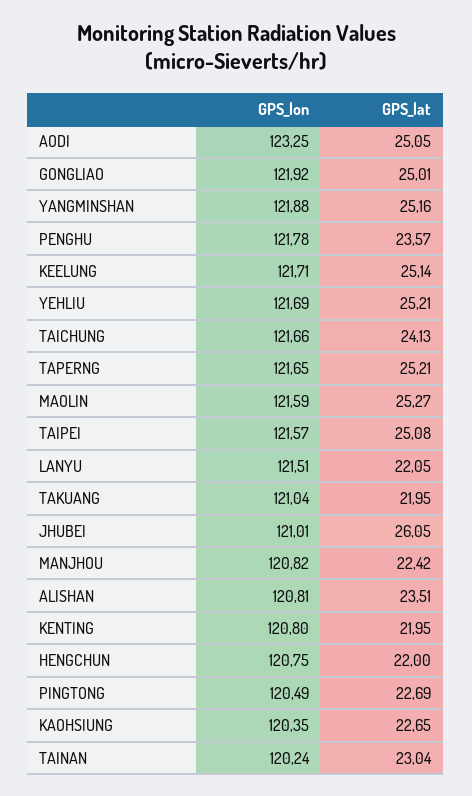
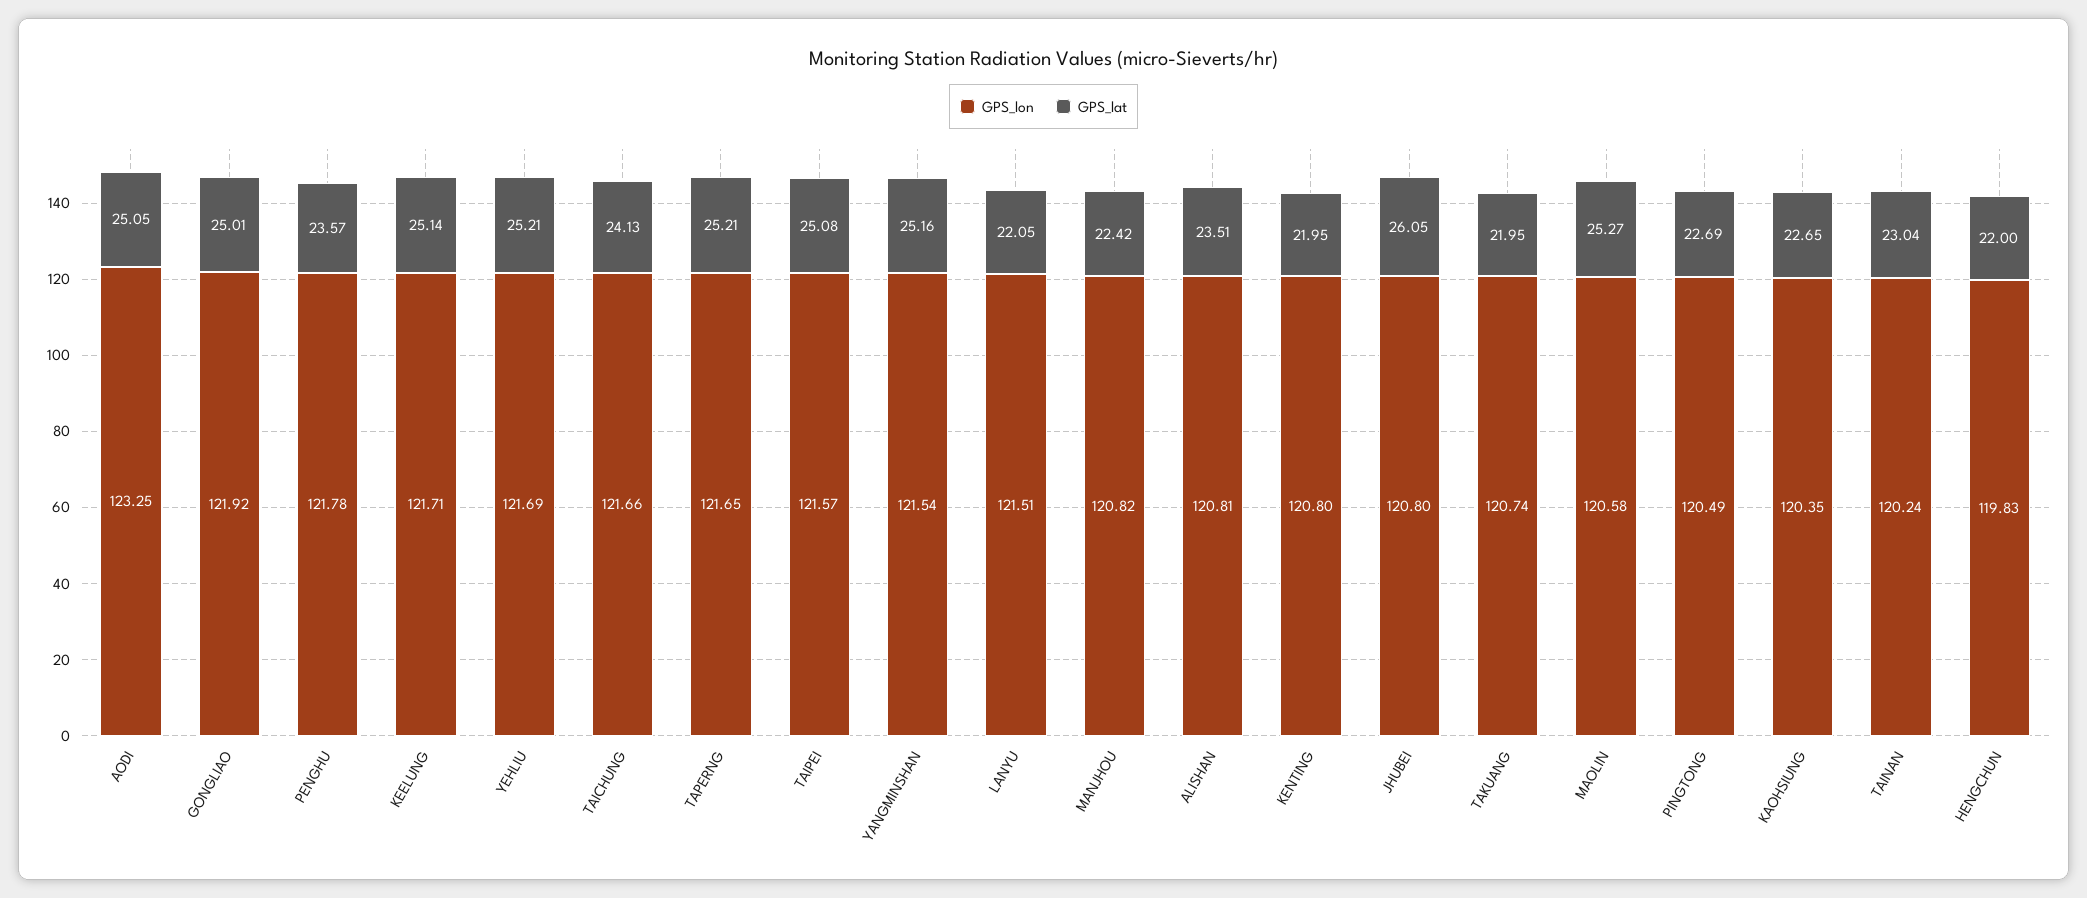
  {
    "GPS_lon": {
      "AODI": 123.25,
      "GONGLIAO": 121.92,
-     "YANGMINSHAN": 121.88,
+     "YANGMINSHAN": 121.54,
      "PENGHU": 121.78,
      "KEELUNG": 121.71,
      "YEHLIU": 121.69,
      "TAICHUNG": 121.66,
      "TAPERNG": 121.65,
-     "MAOLIN": 121.59,
+     "MAOLIN": 120.58,
      "TAIPEI": 121.57,
      "LANYU": 121.51,
-     "TAKUANG": 121.04,
+     "TAKUANG": 120.74,
-     "JHUBEI": 121.01,
+     "JHUBEI": 120.8,
      "MANJHOU": 120.82,
      "ALISHAN": 120.81,
      "KENTING": 120.8,
-     "HENGCHUN": 120.75,
+     "HENGCHUN": 119.83,
      "PINGTONG": 120.49,
      "KAOHSIUNG": 120.35,
      "TAINAN": 120.24
    },
    "GPS_lat": {
      "AODI": 25.05,
      "GONGLIAO": 25.01,
      "YANGMINSHAN": 25.16,
      "PENGHU": 23.57,
      "KEELUNG": 25.14,
      "YEHLIU": 25.21,
      "TAICHUNG": 24.13,
      "TAPERNG": 25.21,
      "MAOLIN": 25.27,
      "TAIPEI": 25.08,
      "LANYU": 22.05,
      "TAKUANG": 21.95,
      "JHUBEI": 26.05,
      "MANJHOU": 22.42,
      "ALISHAN": 23.51,
      "KENTING": 21.95,
      "HENGCHUN": 22,
      "PINGTONG": 22.69,
      "KAOHSIUNG": 22.65,
      "TAINAN": 23.04
    }
  }

